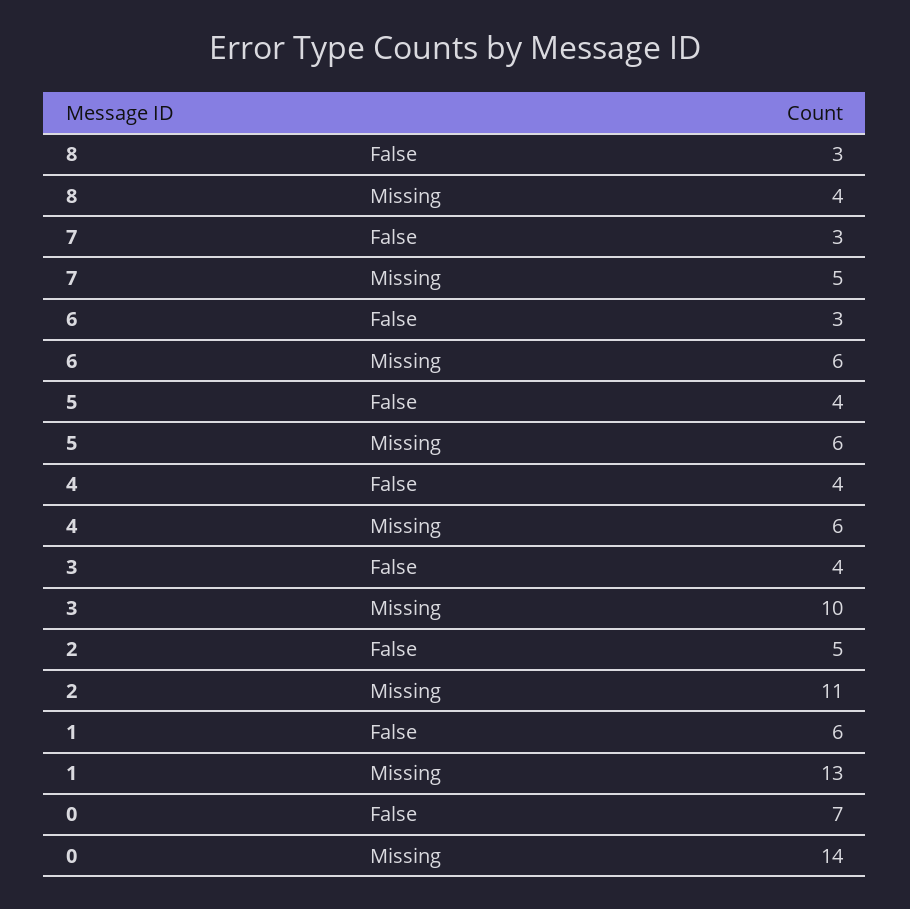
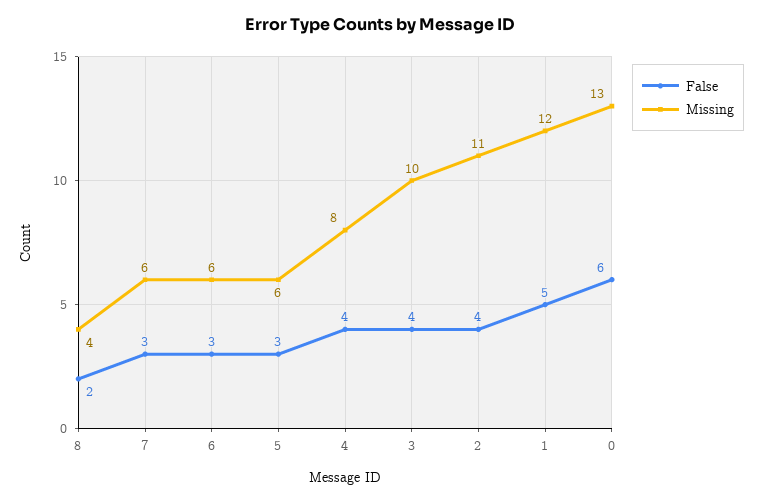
  {
    "False": {
-     "8": 3,
+     "8": 2,
      "7": 3,
      "6": 3,
-     "5": 4,
+     "5": 3,
      "4": 4,
      "3": 4,
-     "2": 5,
+     "2": 4,
-     "1": 6,
+     "1": 5,
-     "0": 7
+     "0": 6
    },
    "Missing": {
      "8": 4,
-     "7": 5,
+     "7": 6,
      "6": 6,
      "5": 6,
-     "4": 6,
+     "4": 8,
      "3": 10,
      "2": 11,
-     "1": 13,
+     "1": 12,
-     "0": 14
+     "0": 13
    }
  }

